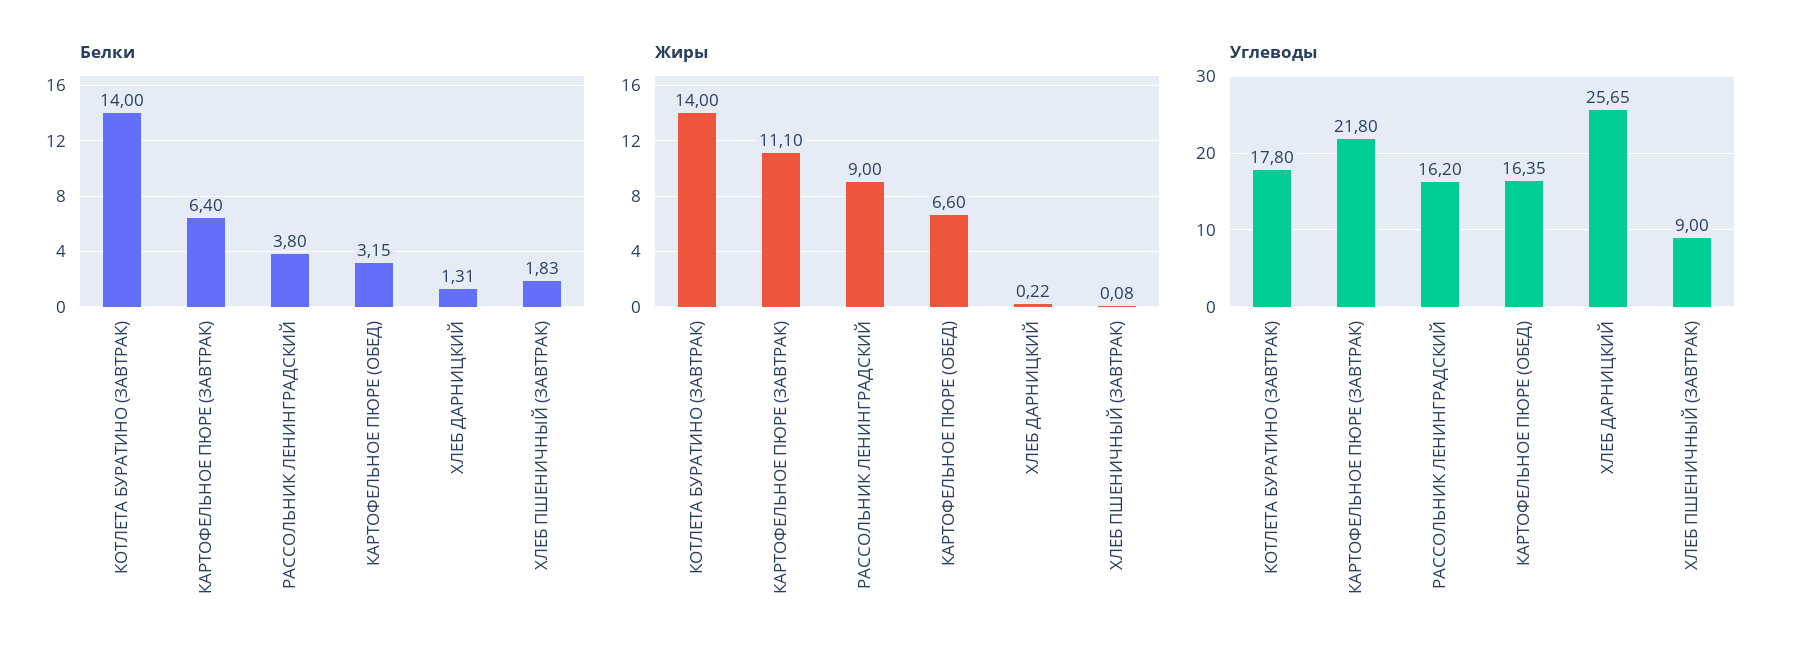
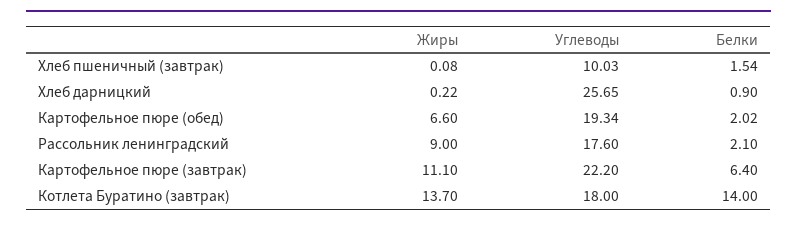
  {
    "Белки": {
      "КОТЛЕТА БУРАТИНО (ЗАВТРАК)": 14,
      "КАРТОФЕЛЬНОЕ ПЮРЕ (ЗАВТРАК)": 6.4,
-     "РАССОЛЬНИК ЛЕНИНГРАДСКИЙ": 3.8,
+     "РАССОЛЬНИК ЛЕНИНГРАДСКИЙ": 2.1,
-     "КАРТОФЕЛЬНОЕ ПЮРЕ (ОБЕД)": 3.15,
+     "КАРТОФЕЛЬНОЕ ПЮРЕ (ОБЕД)": 2.02,
-     "ХЛЕБ ДАРНИЦКИЙ": 1.31,
+     "ХЛЕБ ДАРНИЦКИЙ": 0.9,
-     "ХЛЕБ ПШЕНИЧНЫЙ (ЗАВТРАК)": 1.83
+     "ХЛЕБ ПШЕНИЧНЫЙ (ЗАВТРАК)": 1.54
    },
    "Жиры": {
-     "КОТЛЕТА БУРАТИНО (ЗАВТРАК)": 14,
+     "КОТЛЕТА БУРАТИНО (ЗАВТРАК)": 13.7,
      "КАРТОФЕЛЬНОЕ ПЮРЕ (ЗАВТРАК)": 11.1,
      "РАССОЛЬНИК ЛЕНИНГРАДСКИЙ": 9,
      "КАРТОФЕЛЬНОЕ ПЮРЕ (ОБЕД)": 6.6,
      "ХЛЕБ ДАРНИЦКИЙ": 0.22,
      "ХЛЕБ ПШЕНИЧНЫЙ (ЗАВТРАК)": 0.08
    },
    "Углеводы": {
-     "КОТЛЕТА БУРАТИНО (ЗАВТРАК)": 17.8,
+     "КОТЛЕТА БУРАТИНО (ЗАВТРАК)": 18,
-     "КАРТОФЕЛЬНОЕ ПЮРЕ (ЗАВТРАК)": 21.8,
+     "КАРТОФЕЛЬНОЕ ПЮРЕ (ЗАВТРАК)": 22.2,
-     "РАССОЛЬНИК ЛЕНИНГРАДСКИЙ": 16.2,
+     "РАССОЛЬНИК ЛЕНИНГРАДСКИЙ": 17.6,
-     "КАРТОФЕЛЬНОЕ ПЮРЕ (ОБЕД)": 16.35,
+     "КАРТОФЕЛЬНОЕ ПЮРЕ (ОБЕД)": 19.34,
      "ХЛЕБ ДАРНИЦКИЙ": 25.65,
-     "ХЛЕБ ПШЕНИЧНЫЙ (ЗАВТРАК)": 9
+     "ХЛЕБ ПШЕНИЧНЫЙ (ЗАВТРАК)": 10.03
    }
  }

